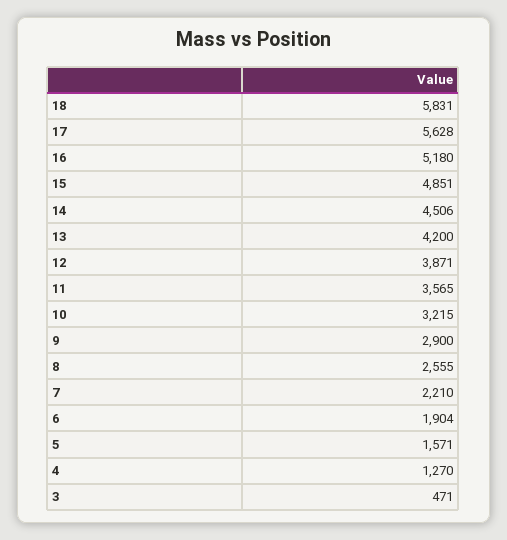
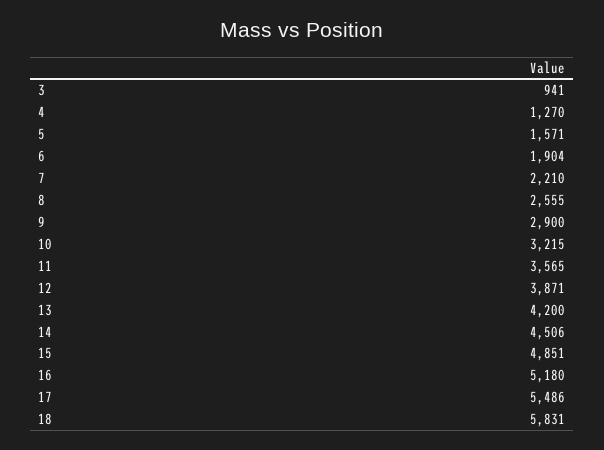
  {
    "18": 5831,
-   "17": 5628,
+   "17": 5486,
    "16": 5180,
    "15": 4851,
    "14": 4506,
    "13": 4200,
    "12": 3871,
    "11": 3565,
    "10": 3215,
    "9": 2900,
    "8": 2555,
    "7": 2210,
    "6": 1904,
    "5": 1571,
    "4": 1270,
-   "3": 471
+   "3": 941
  }

